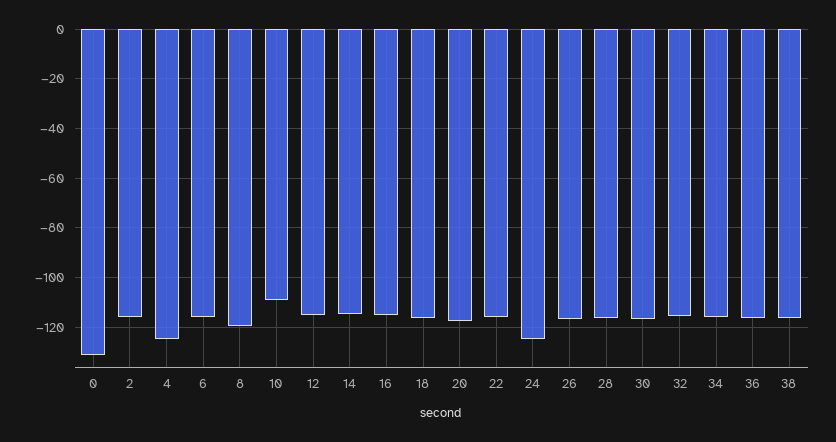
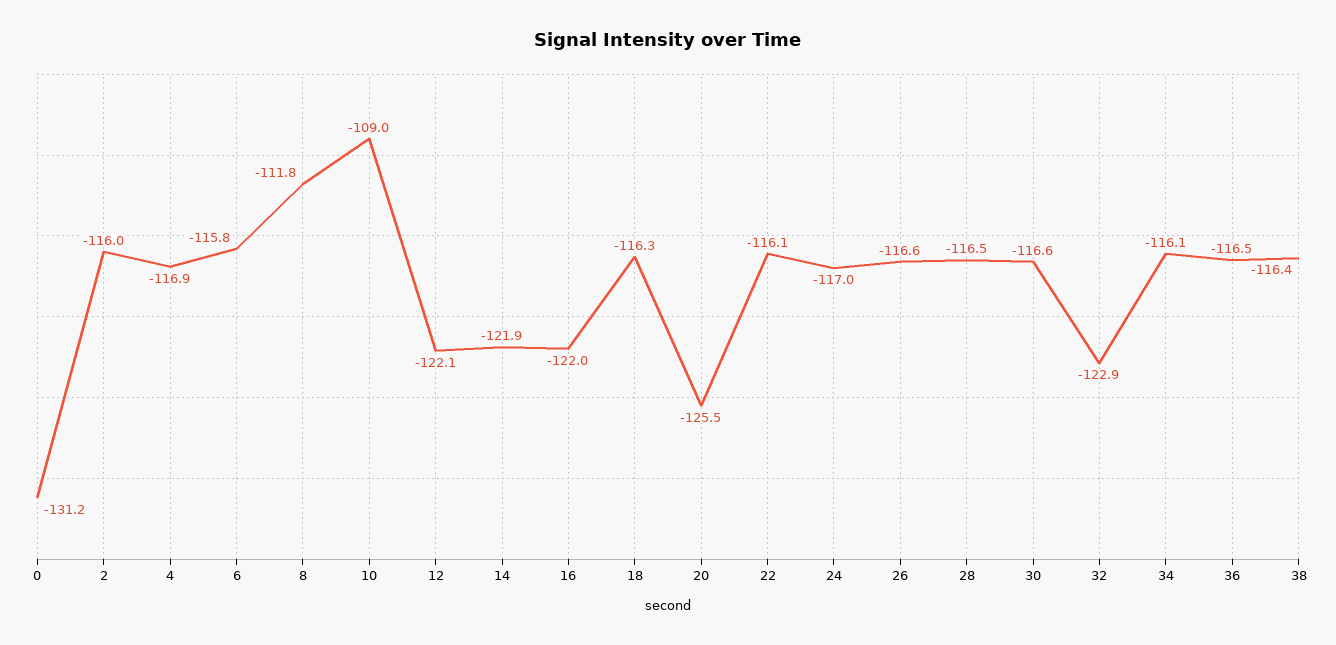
  {
    "0": -131.2,
    "2": -116,
-   "4": -125,
+   "4": -116.9,
    "6": -115.8,
-   "8": -120,
+   "8": -111.8,
    "10": -109,
-   "12": -115,
+   "12": -122.1,
-   "14": -115,
+   "14": -121.9,
-   "16": -115,
+   "16": -122,
    "18": -116.3,
-   "20": -117.5,
+   "20": -125.5,
    "22": -116.1,
-   "24": -125,
+   "24": -117,
    "26": -116.6,
    "28": -116.5,
    "30": -116.6,
-   "32": -115,
+   "32": -122.9,
    "34": -116.1,
    "36": -116.5,
    "38": -116.4
  }

